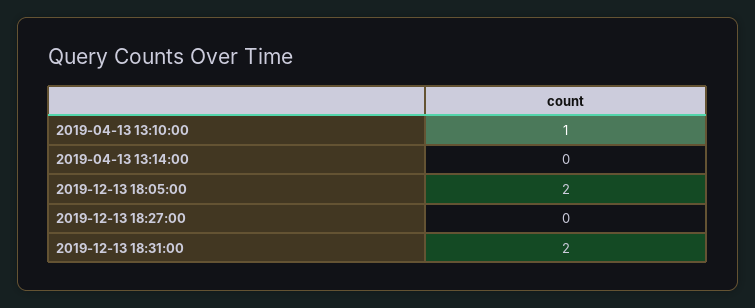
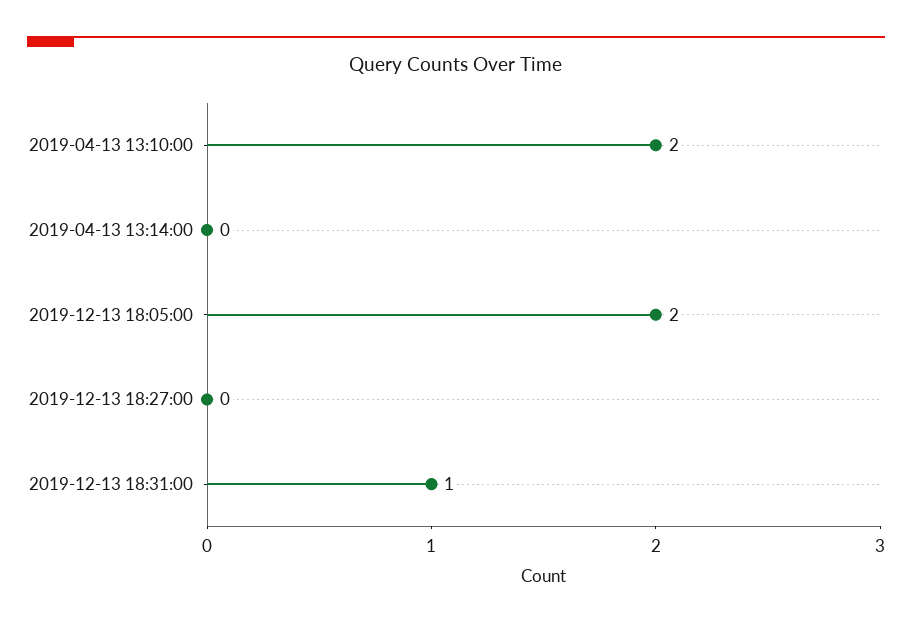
  {
-   "2019-04-13 13:10:00": 1,
+   "2019-04-13 13:10:00": 2,
    "2019-04-13 13:14:00": 0,
    "2019-12-13 18:05:00": 2,
    "2019-12-13 18:27:00": 0,
-   "2019-12-13 18:31:00": 2
+   "2019-12-13 18:31:00": 1
  }

